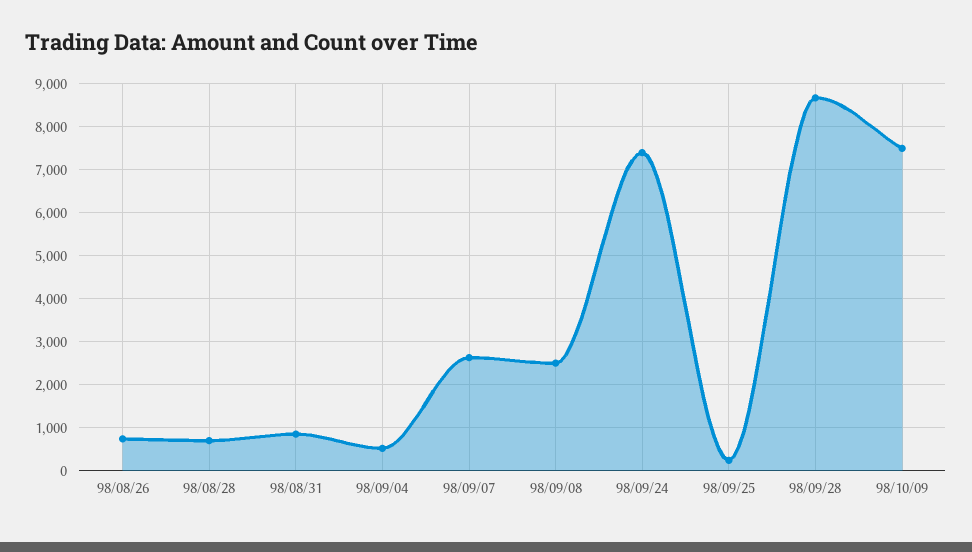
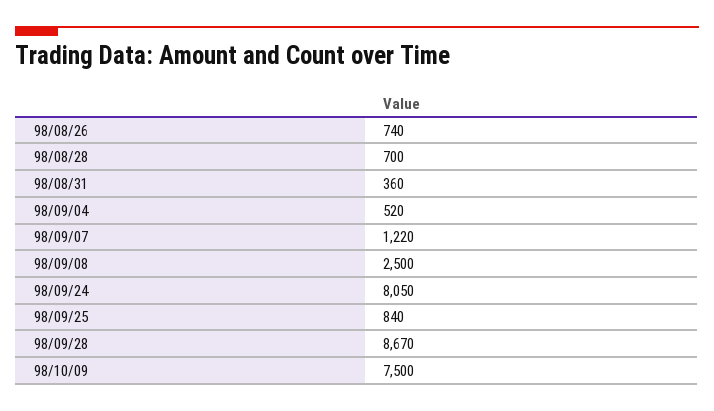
  {
    "98/08/26": 740,
    "98/08/28": 700,
-   "98/08/31": 800,
+   "98/08/31": 360,
    "98/09/04": 520,
-   "98/09/07": 2600,
+   "98/09/07": 1220,
    "98/09/08": 2500,
-   "98/09/24": 7400,
+   "98/09/24": 8050,
-   "98/09/25": 200,
+   "98/09/25": 840,
    "98/09/28": 8670,
    "98/10/09": 7500
  }

